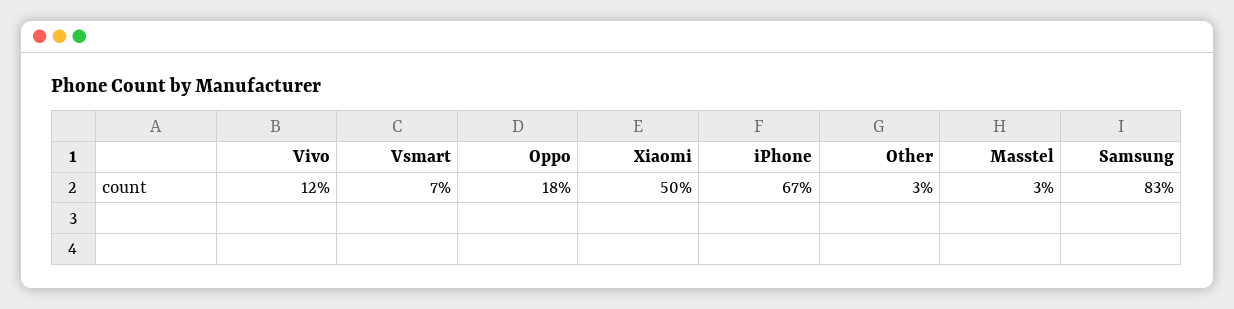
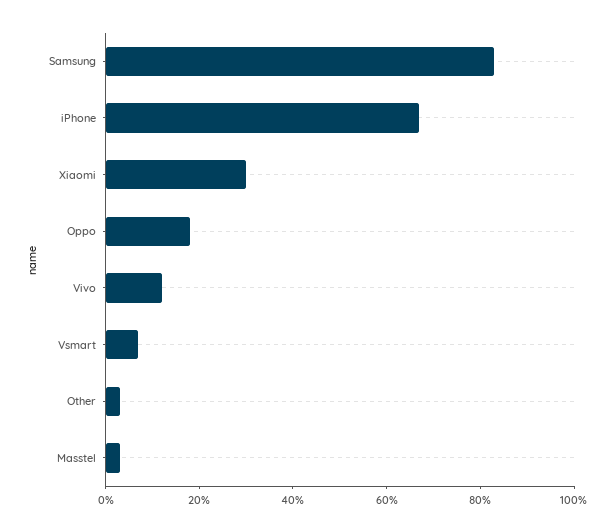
  {
    "Vivo": 12,
    "Vsmart": 7,
    "Oppo": 18,
-   "Xiaomi": 50,
+   "Xiaomi": 30,
    "iPhone": 67,
    "Other": 3,
    "Masstel": 3,
    "Samsung": 83
  }

